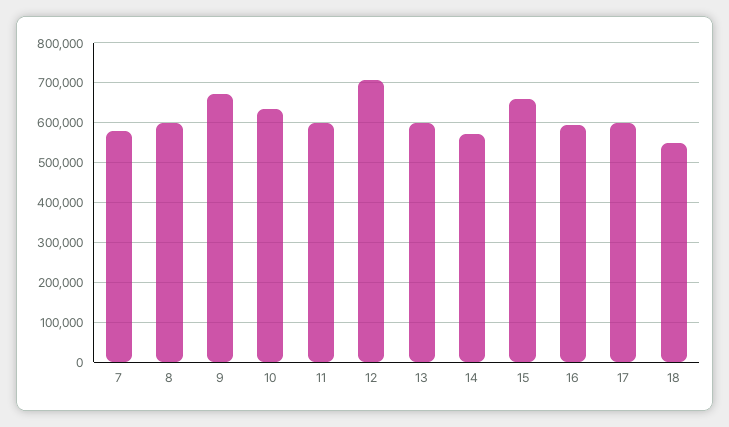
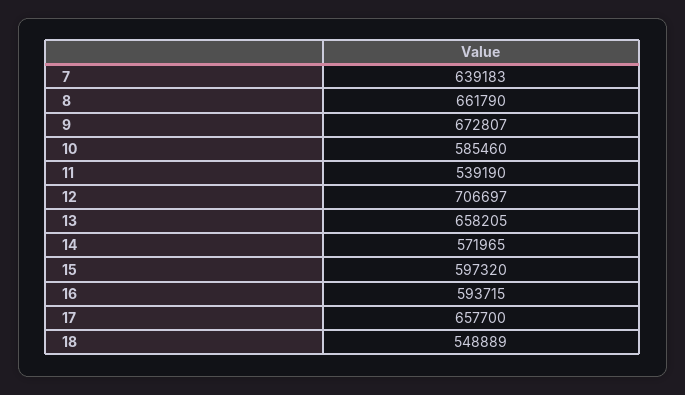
  {
-   "7": 580000,
+   "7": 639183,
-   "8": 600000,
+   "8": 661790,
    "9": 672807,
-   "10": 640000,
+   "10": 585460,
-   "11": 600000,
+   "11": 539190,
    "12": 706697,
-   "13": 600000,
+   "13": 658205,
    "14": 571965,
-   "15": 660000,
+   "15": 597320,
    "16": 593715,
-   "17": 600000,
+   "17": 657700,
    "18": 548889
  }

